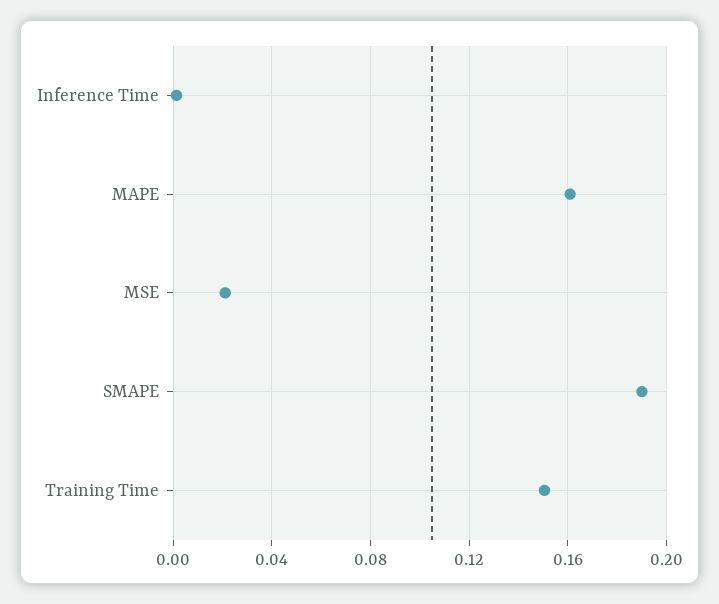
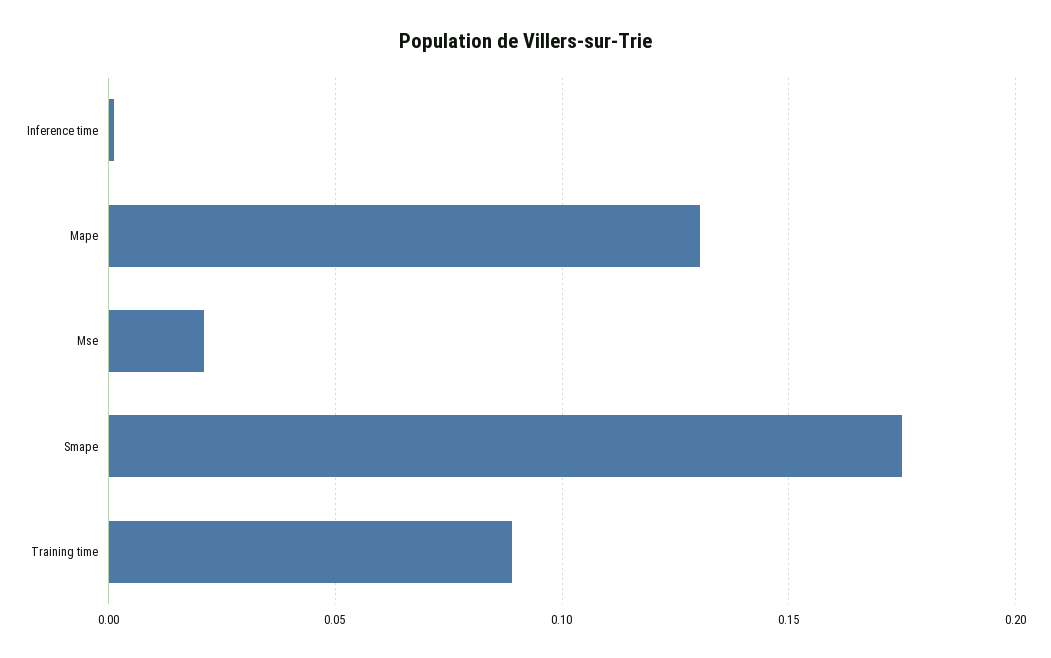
  {
    "Inference Time": 0,
-   "MAPE": 0.16,
+   "MAPE": 0.13,
    "MSE": 0.02,
-   "SMAPE": 0.19,
+   "SMAPE": 0.175,
-   "Training Time": 0.15
+   "Training Time": 0.09
  }

